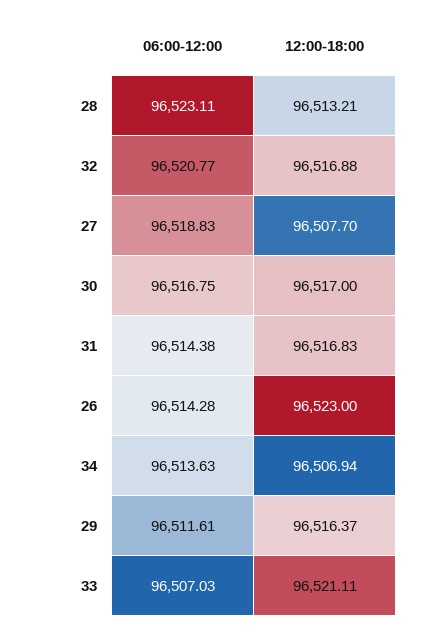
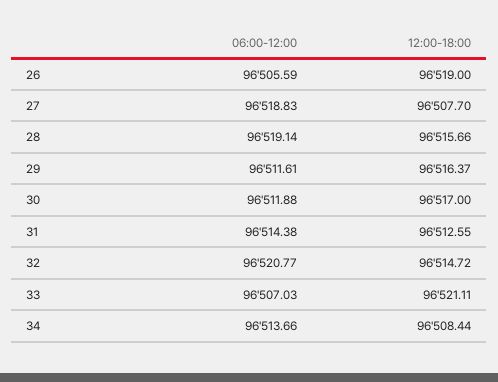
  {
    "06:00-12:00": {
-     "28": 96523.11,
+     "28": 96519.14,
      "32": 96520.77,
      "27": 96518.83,
-     "30": 96516.75,
+     "30": 96511.88,
      "31": 96514.38,
-     "26": 96514.28,
+     "26": 96505.59,
-     "34": 96513.63,
+     "34": 96513.66,
      "29": 96511.61,
      "33": 96507.03
    },
    "12:00-18:00": {
-     "28": 96513.21,
+     "28": 96515.66,
-     "32": 96516.88,
+     "32": 96514.72,
      "27": 96507.7,
      "30": 96517,
-     "31": 96516.83,
+     "31": 96512.55,
-     "26": 96523,
+     "26": 96519,
-     "34": 96506.94,
+     "34": 96508.44,
      "29": 96516.37,
      "33": 96521.11
    }
  }

